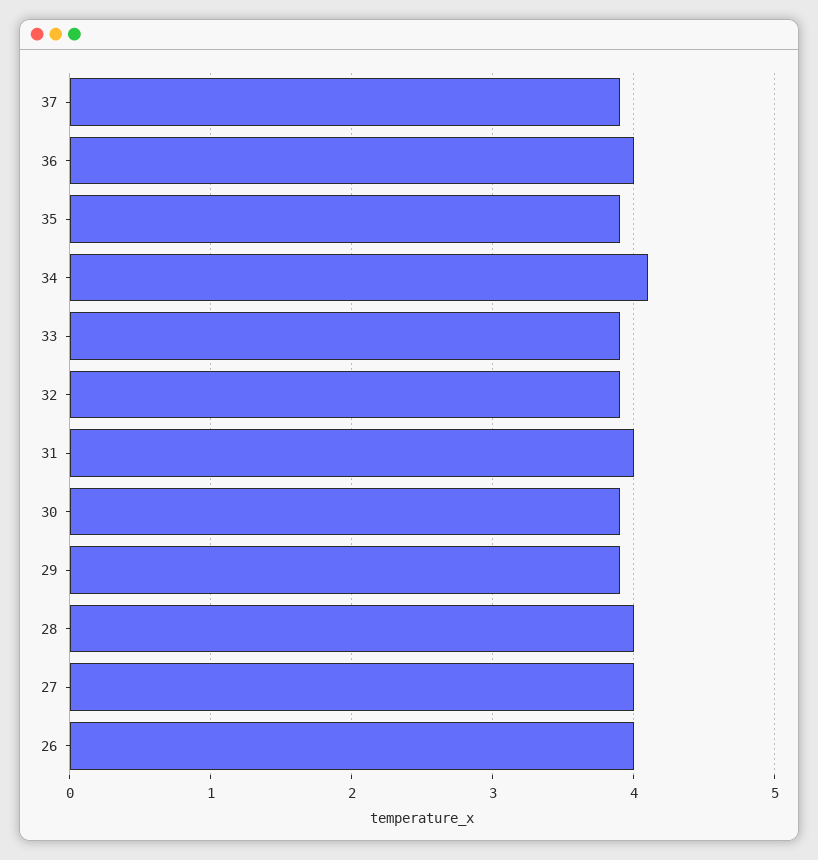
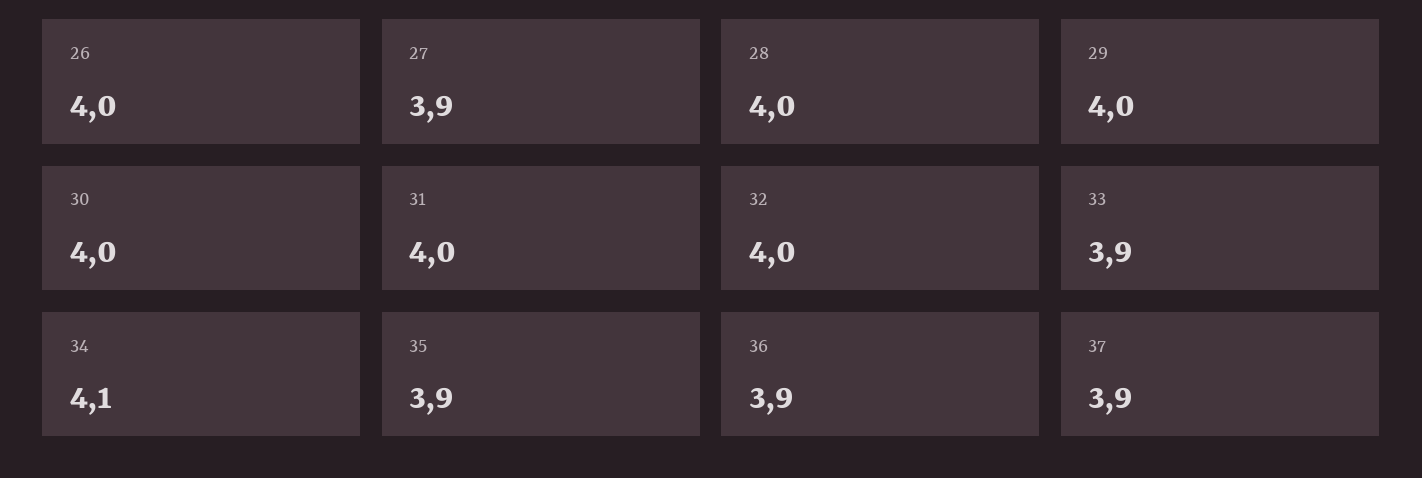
  {
    "37": 3.9,
-   "36": 4,
+   "36": 3.9,
    "35": 3.9,
    "34": 4.1,
    "33": 3.9,
-   "32": 3.9,
+   "32": 4,
    "31": 4,
-   "30": 3.9,
+   "30": 4,
-   "29": 3.9,
+   "29": 4,
    "28": 4,
-   "27": 4,
+   "27": 3.9,
    "26": 4
  }

